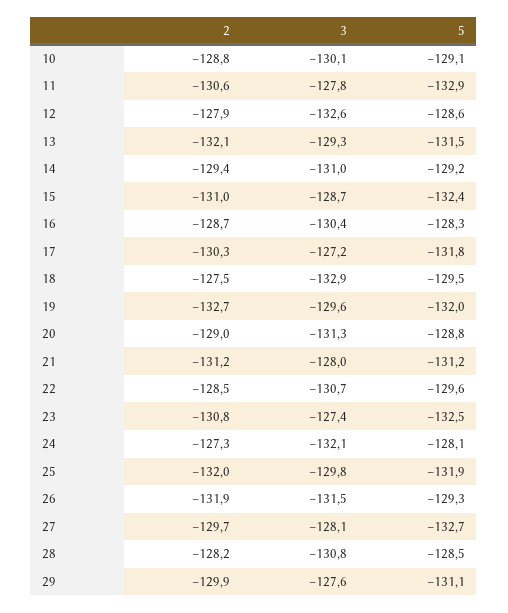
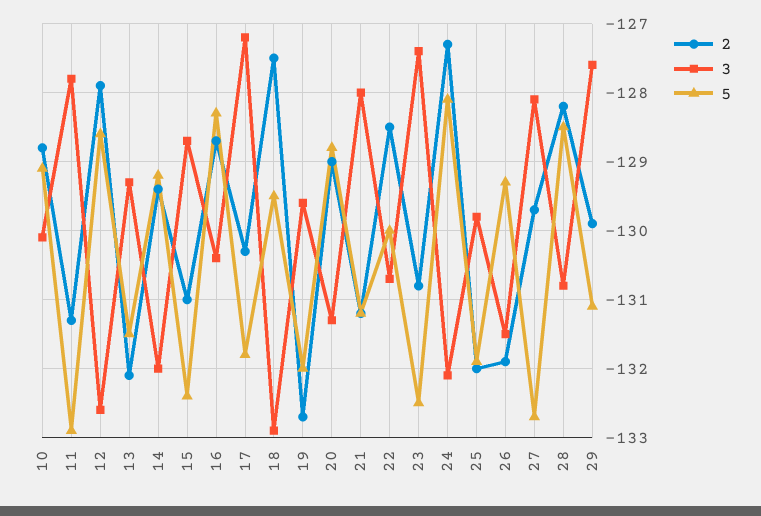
  {
    "2": {
      "10": -128.8,
-     "11": -130.6,
+     "11": -131.3,
      "12": -127.9,
      "13": -132.1,
      "14": -129.4,
      "15": -131,
      "16": -128.7,
      "17": -130.3,
      "18": -127.5,
      "19": -132.7,
      "20": -129,
      "21": -131.2,
      "22": -128.5,
      "23": -130.8,
      "24": -127.3,
      "25": -132,
      "26": -131.9,
      "27": -129.7,
      "28": -128.2,
      "29": -129.9
    },
    "3": {
      "10": -130.1,
      "11": -127.8,
      "12": -132.6,
      "13": -129.3,
-     "14": -131,
+     "14": -132,
      "15": -128.7,
      "16": -130.4,
      "17": -127.2,
      "18": -132.9,
      "19": -129.6,
      "20": -131.3,
      "21": -128,
      "22": -130.7,
      "23": -127.4,
      "24": -132.1,
      "25": -129.8,
      "26": -131.5,
      "27": -128.1,
      "28": -130.8,
      "29": -127.6
    },
    "5": {
      "10": -129.1,
      "11": -132.9,
      "12": -128.6,
      "13": -131.5,
      "14": -129.2,
      "15": -132.4,
      "16": -128.3,
      "17": -131.8,
      "18": -129.5,
      "19": -132,
      "20": -128.8,
      "21": -131.2,
-     "22": -129.6,
+     "22": -130,
      "23": -132.5,
      "24": -128.1,
      "25": -131.9,
      "26": -129.3,
      "27": -132.7,
      "28": -128.5,
      "29": -131.1
    }
  }

